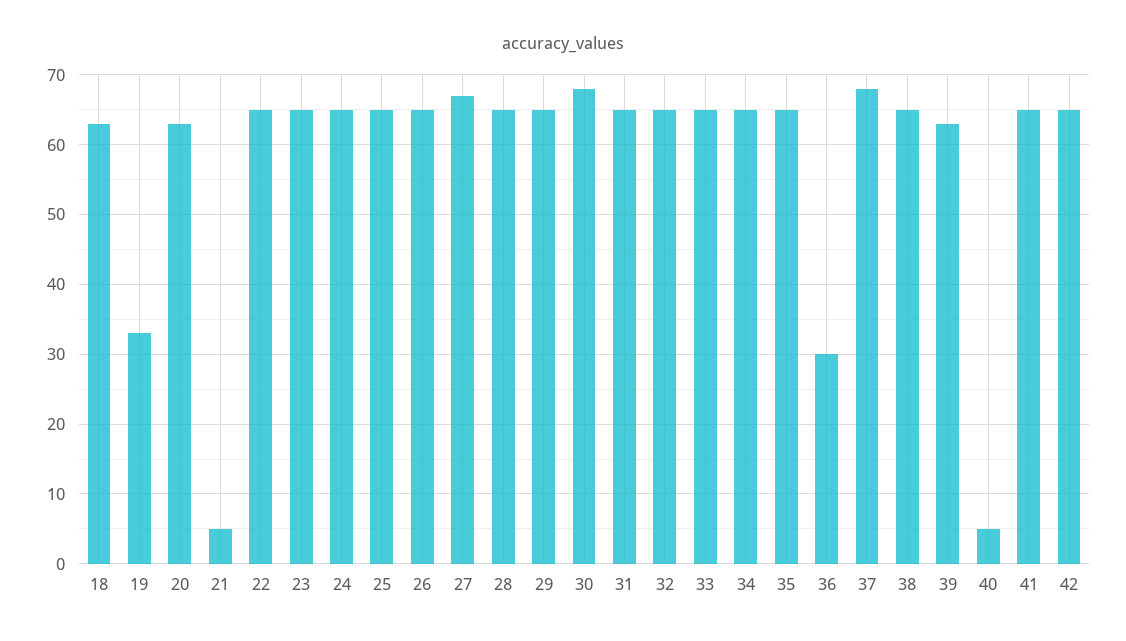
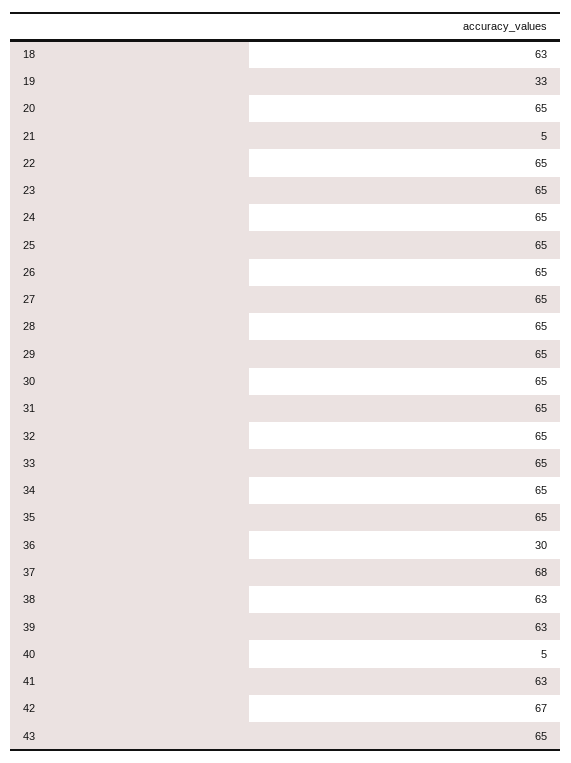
  {
    "18": 63,
    "19": 33,
-   "20": 63,
+   "20": 65,
    "21": 5,
    "22": 65,
    "23": 65,
    "24": 65,
    "25": 65,
    "26": 65,
-   "27": 67,
+   "27": 65,
    "28": 65,
    "29": 65,
-   "30": 68,
+   "30": 65,
    "31": 65,
    "32": 65,
    "33": 65,
    "34": 65,
    "35": 65,
    "36": 30,
    "37": 68,
-   "38": 65,
+   "38": 63,
    "39": 63,
    "40": 5,
-   "41": 65,
+   "41": 63,
-   "42": 65
+   "42": 67,
+   "43": 65
  }

